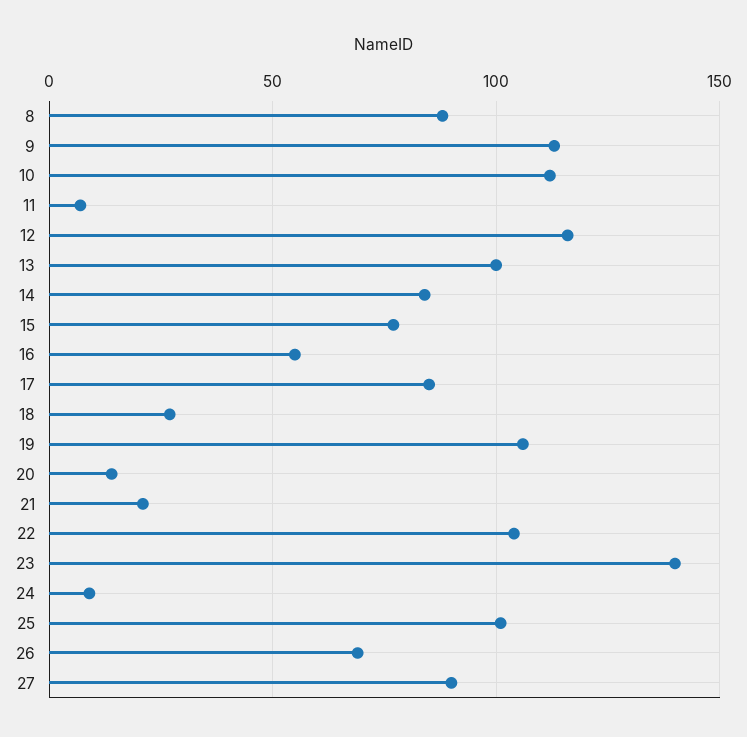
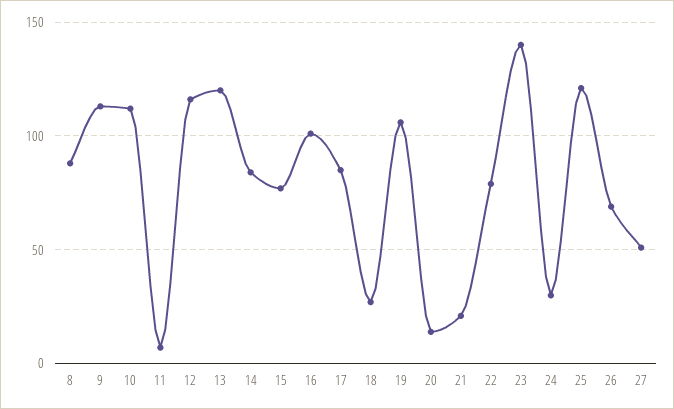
  {
    "8": 90,
    "9": 115,
    "10": 110,
    "11": 5,
    "12": 115,
-   "13": 100,
+   "13": 120,
    "14": 85,
    "15": 75,
-   "16": 55,
+   "16": 100,
    "17": 85,
    "18": 25,
    "19": 105,
    "20": 15,
    "21": 20,
-   "22": 105,
+   "22": 80,
    "23": 140,
-   "24": 10,
+   "24": 30,
-   "25": 100,
+   "25": 120,
    "26": 70,
-   "27": 90
+   "27": 50
  }

